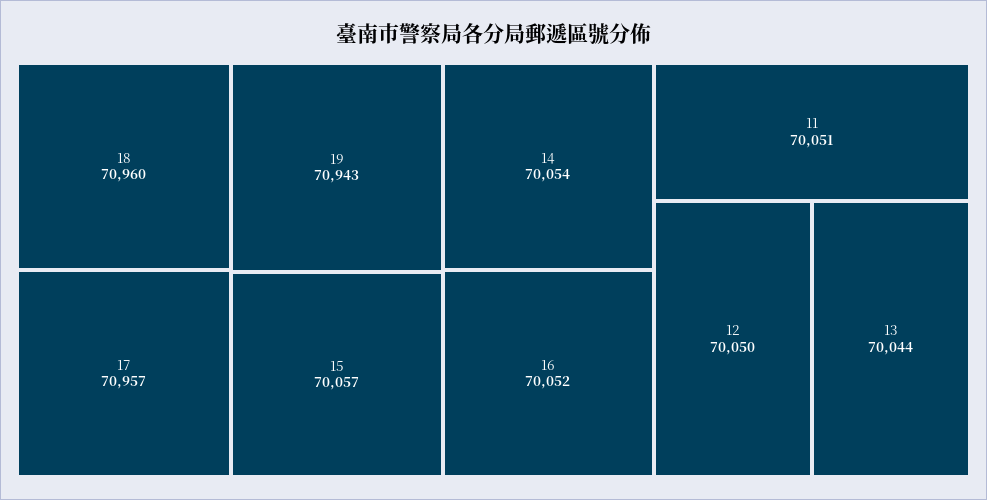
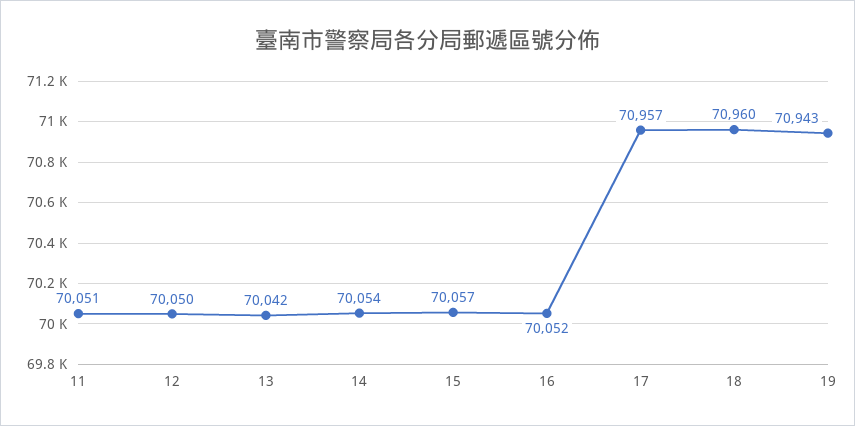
  {
    "18": 70960,
    "17": 70957,
    "19": 70943,
    "15": 70057,
    "14": 70054,
    "16": 70052,
    "11": 70051,
    "12": 70050,
-   "13": 70044
+   "13": 70042
  }

